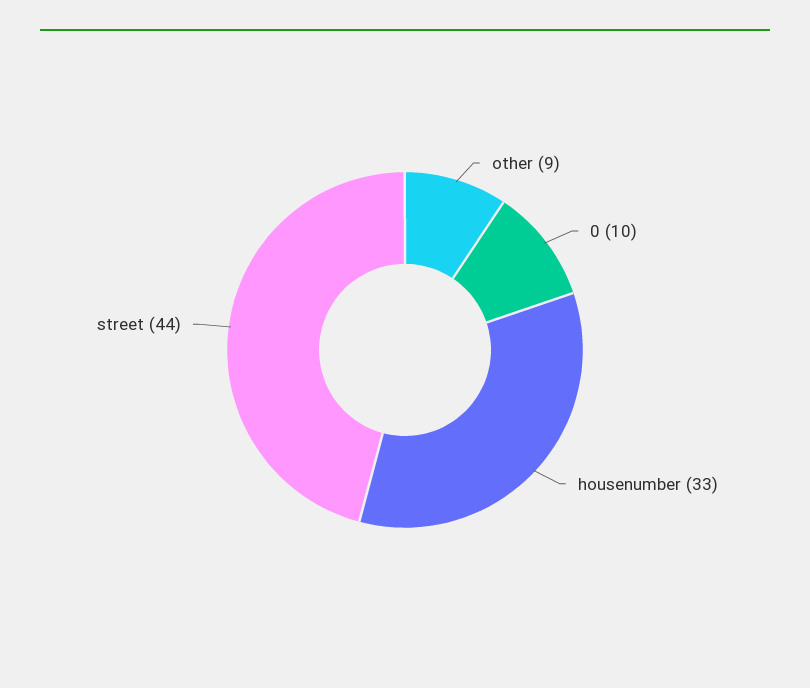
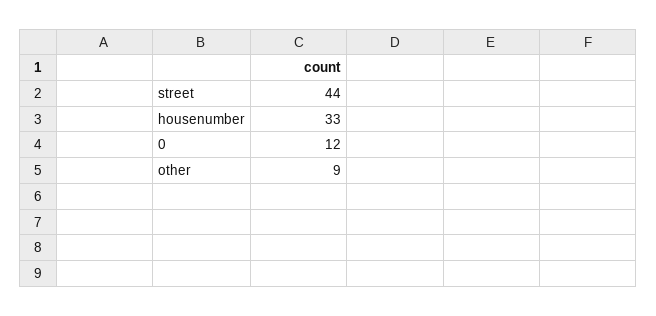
  {
    "other": 9,
-   "0": 10,
+   "0": 12,
    "housenumber": 33,
    "street": 44
  }

